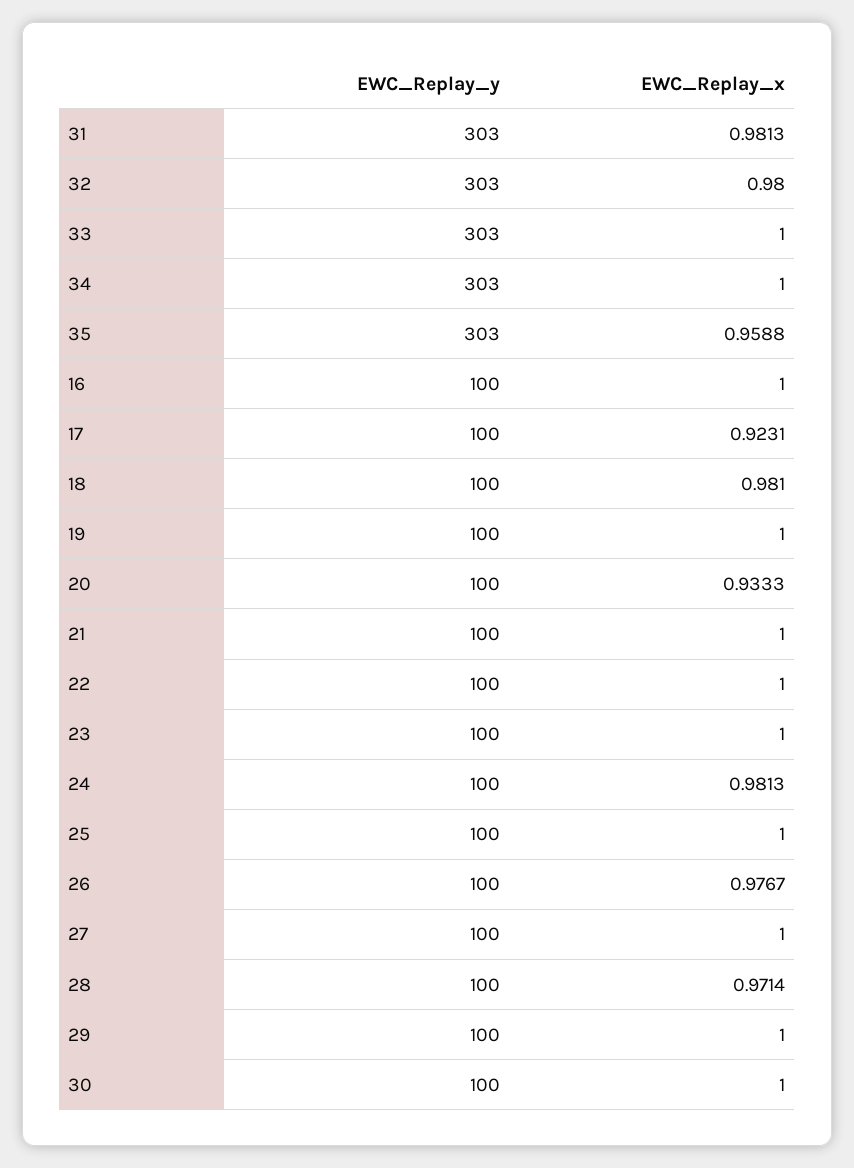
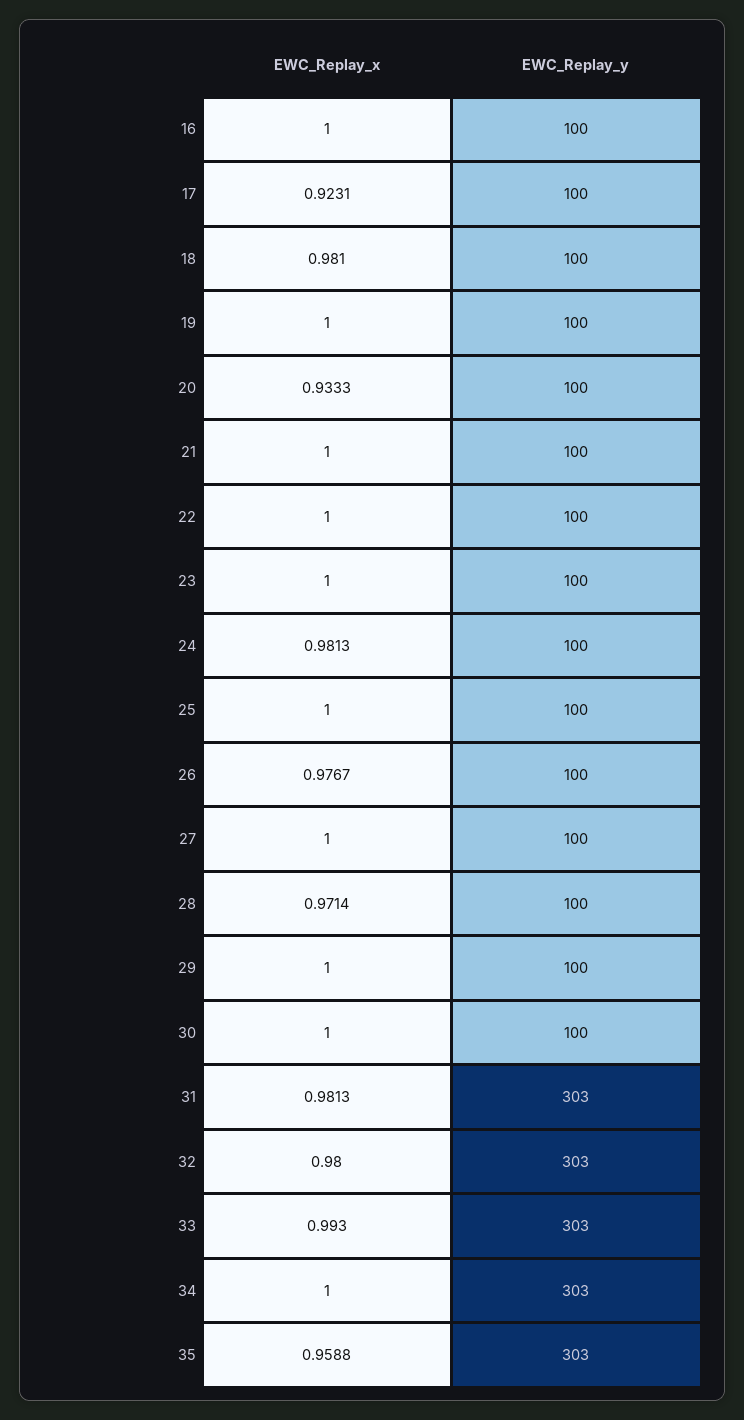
  {
    "EWC_Replay_y": {
      "31": 303,
      "32": 303,
      "33": 303,
      "34": 303,
      "35": 303,
      "16": 100,
      "17": 100,
      "18": 100,
      "19": 100,
      "20": 100,
      "21": 100,
      "22": 100,
      "23": 100,
      "24": 100,
      "25": 100,
      "26": 100,
      "27": 100,
      "28": 100,
      "29": 100,
      "30": 100
    },
    "EWC_Replay_x": {
      "31": 0.9813,
      "32": 0.98,
-     "33": 1,
+     "33": 0.993,
      "34": 1,
      "35": 0.9588,
      "16": 1,
      "17": 0.9231,
      "18": 0.981,
      "19": 1,
      "20": 0.9333,
      "21": 1,
      "22": 1,
      "23": 1,
      "24": 0.9813,
      "25": 1,
      "26": 0.9767,
      "27": 1,
      "28": 0.9714,
      "29": 1,
      "30": 1
    }
  }

